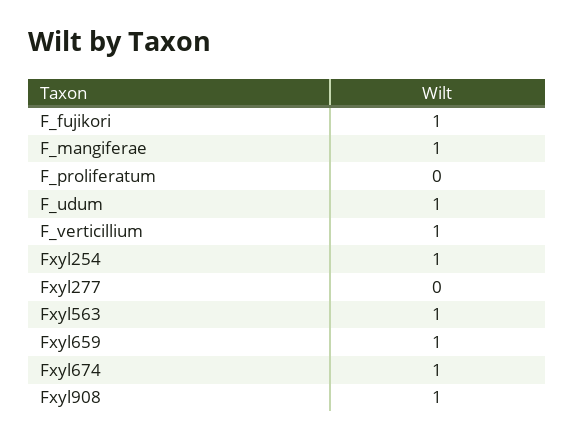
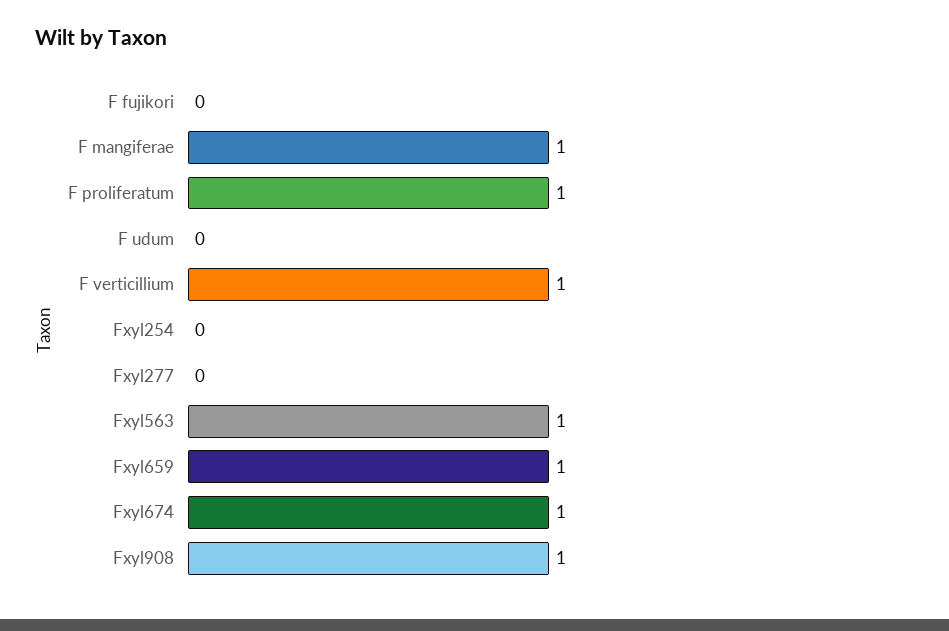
  {
-   "F_fujikori": 1,
+   "F_fujikori": 0,
    "F_mangiferae": 1,
-   "F_proliferatum": 0,
+   "F_proliferatum": 1,
-   "F_udum": 1,
+   "F_udum": 0,
    "F_verticillium": 1,
-   "Fxyl254": 1,
+   "Fxyl254": 0,
    "Fxyl277": 0,
    "Fxyl563": 1,
    "Fxyl659": 1,
    "Fxyl674": 1,
    "Fxyl908": 1
  }

